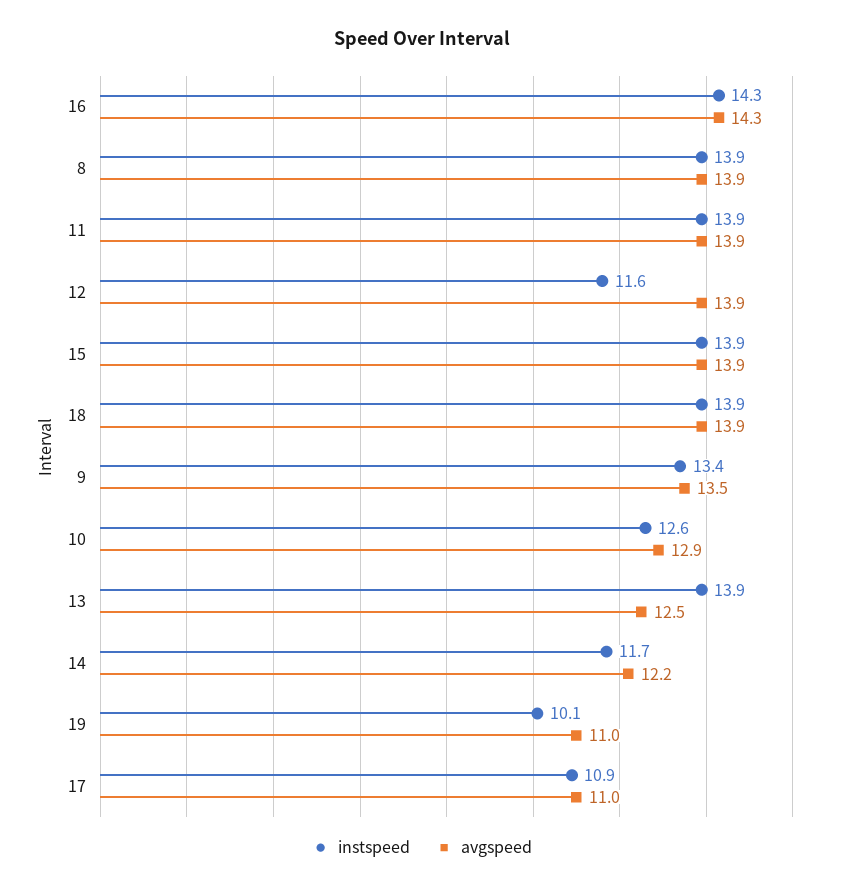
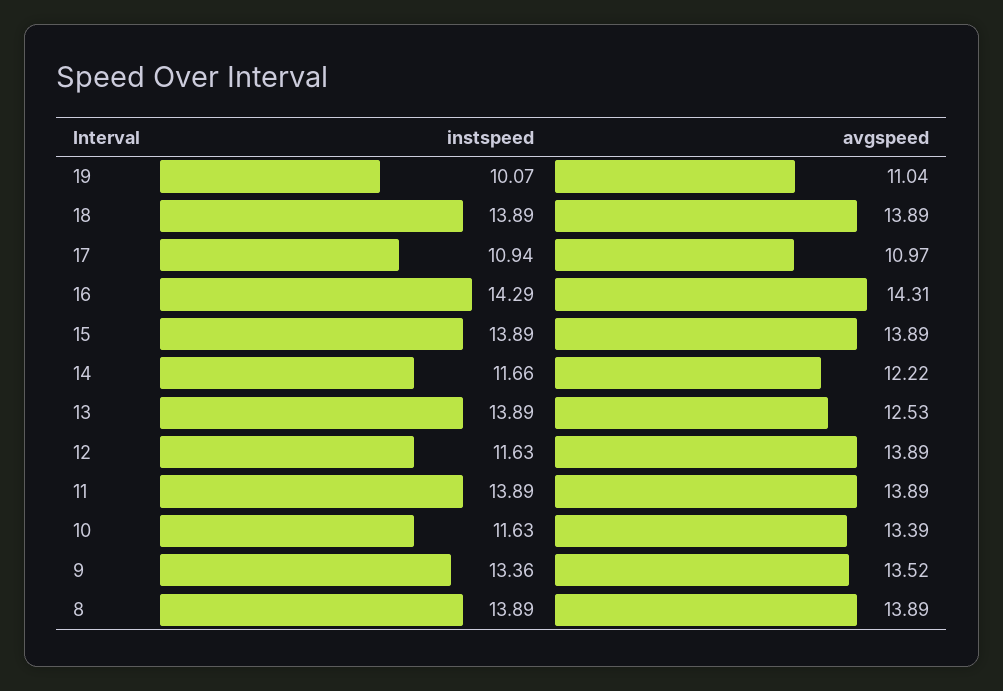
  {
    "instspeed": {
      "16": 14.29,
      "8": 13.89,
      "11": 13.89,
      "12": 11.63,
      "15": 13.89,
      "18": 13.89,
      "9": 13.36,
-     "10": 12.6,
+     "10": 11.63,
      "13": 13.89,
      "14": 11.66,
      "19": 10.07,
      "17": 10.94
    },
    "avgspeed": {
      "16": 14.31,
      "8": 13.89,
      "11": 13.89,
      "12": 13.89,
      "15": 13.89,
      "18": 13.89,
      "9": 13.52,
-     "10": 12.9,
+     "10": 13.39,
      "13": 12.53,
      "14": 12.22,
      "19": 11.04,
      "17": 10.97
    }
  }

